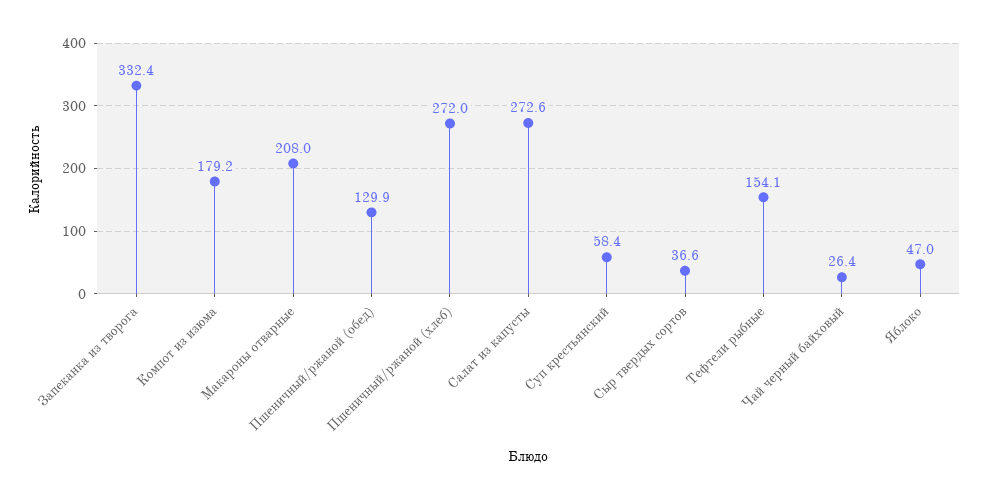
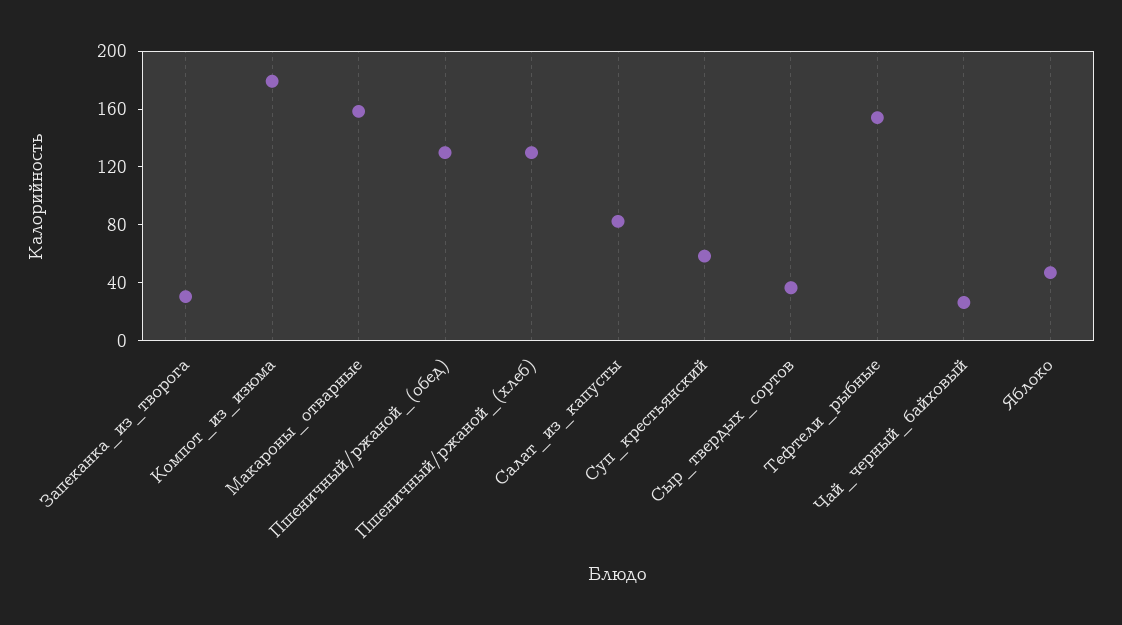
  {
-   "Запеканка из творога": 332.4,
+   "Запеканка из творога": 30,
    "Компот из изюма": 179.2,
-   "Макароны отварные": 208,
+   "Макароны отварные": 160,
    "Пшеничный/ржаной (обед)": 129.9,
-   "Пшеничный/ржаной (хлеб)": 272,
+   "Пшеничный/ржаной (хлеб)": 130,
-   "Салат из капусты": 272.6,
+   "Салат из капусты": 80,
    "Суп крестьянский": 58.4,
    "Сыр твердых сортов": 36.6,
    "Тефтели рыбные": 154.1,
    "Чай черный байховый": 26.4,
    "Яблоко": 47
  }

